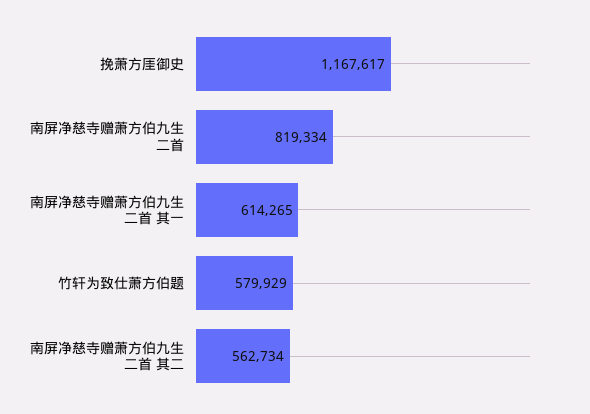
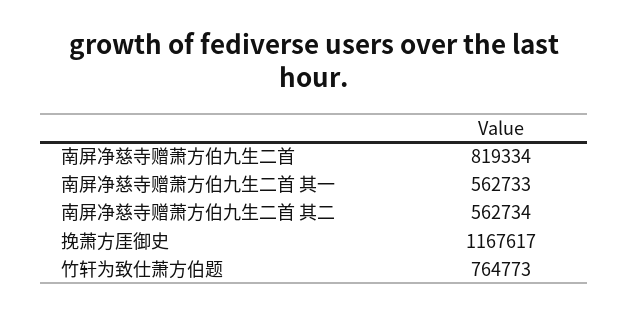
  {
    "挽萧方厓御史": 1167617,
    "南屏净慈寺赠萧方伯九生二首": 819334,
-   "南屏净慈寺赠萧方伯九生二首 其一": 614265,
+   "南屏净慈寺赠萧方伯九生二首 其一": 562733,
-   "竹轩为致仕萧方伯题": 579929,
+   "竹轩为致仕萧方伯题": 764773,
    "南屏净慈寺赠萧方伯九生二首 其二": 562734
  }

